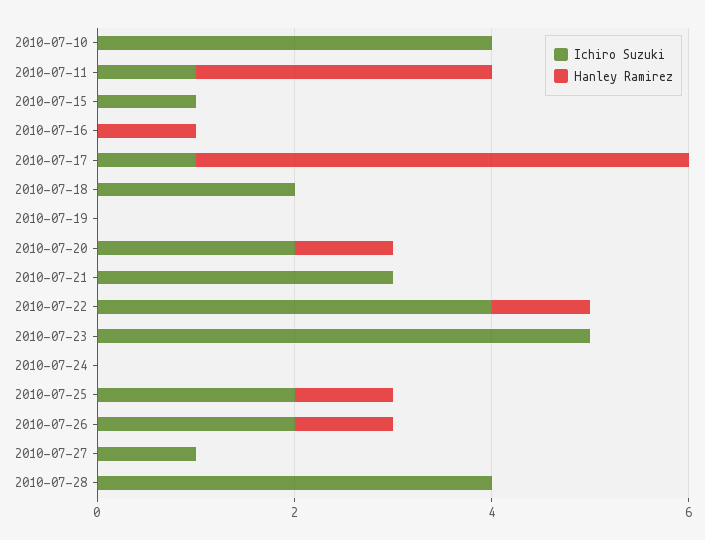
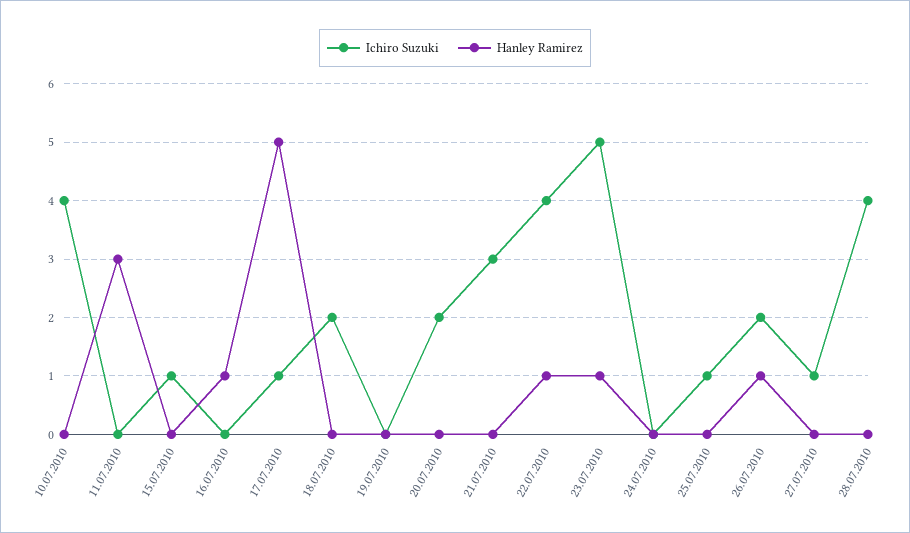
  {
    "Ichiro Suzuki": {
      "2010-07-10": 4,
-     "2010-07-11": 1,
+     "2010-07-11": 0,
      "2010-07-15": 1,
      "2010-07-16": 0,
      "2010-07-17": 1,
      "2010-07-18": 2,
      "2010-07-19": 0,
      "2010-07-20": 2,
      "2010-07-21": 3,
      "2010-07-22": 4,
      "2010-07-23": 5,
      "2010-07-24": 0,
-     "2010-07-25": 2,
+     "2010-07-25": 1,
      "2010-07-26": 2,
      "2010-07-27": 1,
      "2010-07-28": 4
    },
    "Hanley Ramirez": {
      "2010-07-10": 0,
      "2010-07-11": 3,
      "2010-07-15": 0,
      "2010-07-16": 1,
      "2010-07-17": 5,
      "2010-07-18": 0,
      "2010-07-19": 0,
-     "2010-07-20": 1,
+     "2010-07-20": 0,
      "2010-07-21": 0,
      "2010-07-22": 1,
-     "2010-07-23": 0,
+     "2010-07-23": 1,
      "2010-07-24": 0,
-     "2010-07-25": 1,
+     "2010-07-25": 0,
      "2010-07-26": 1,
      "2010-07-27": 0,
      "2010-07-28": 0
    }
  }

